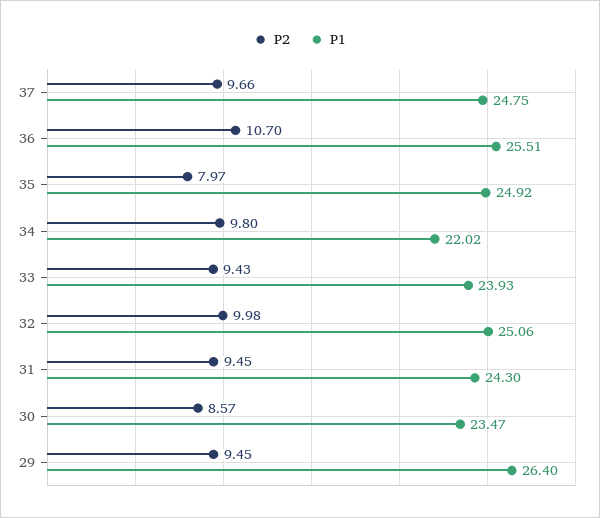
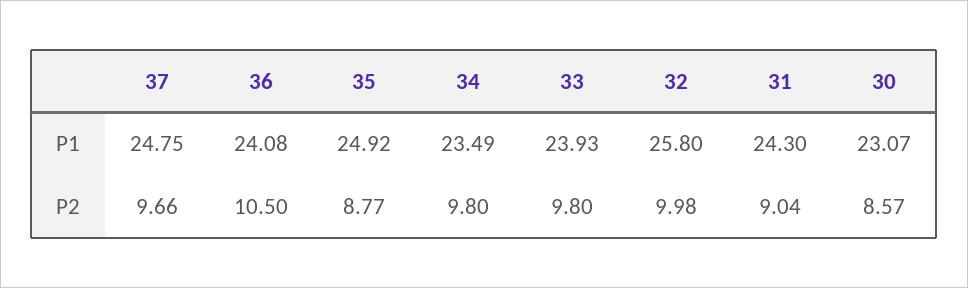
  {
    "P2": {
      "37": 9.66,
-     "36": 10.7,
+     "36": 10.5,
-     "35": 7.97,
+     "35": 8.77,
      "34": 9.8,
-     "33": 9.43,
+     "33": 9.8,
      "32": 9.98,
-     "31": 9.45,
+     "31": 9.04,
-     "30": 8.57,
+     "30": 8.57
-     "29": 9.45
    },
    "P1": {
      "37": 24.75,
-     "36": 25.51,
+     "36": 24.08,
      "35": 24.92,
-     "34": 22.02,
+     "34": 23.49,
      "33": 23.93,
-     "32": 25.06,
+     "32": 25.8,
      "31": 24.3,
-     "30": 23.47,
+     "30": 23.07
-     "29": 26.4
    }
  }

